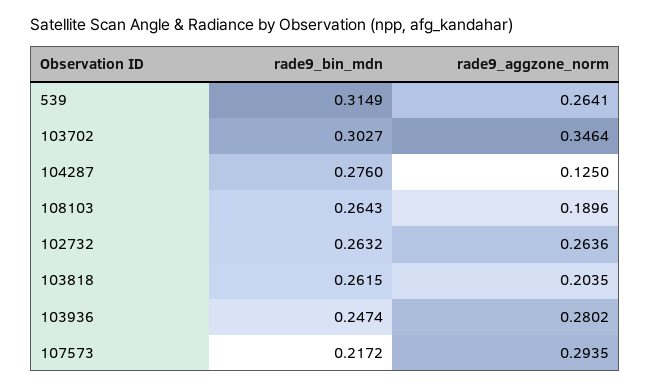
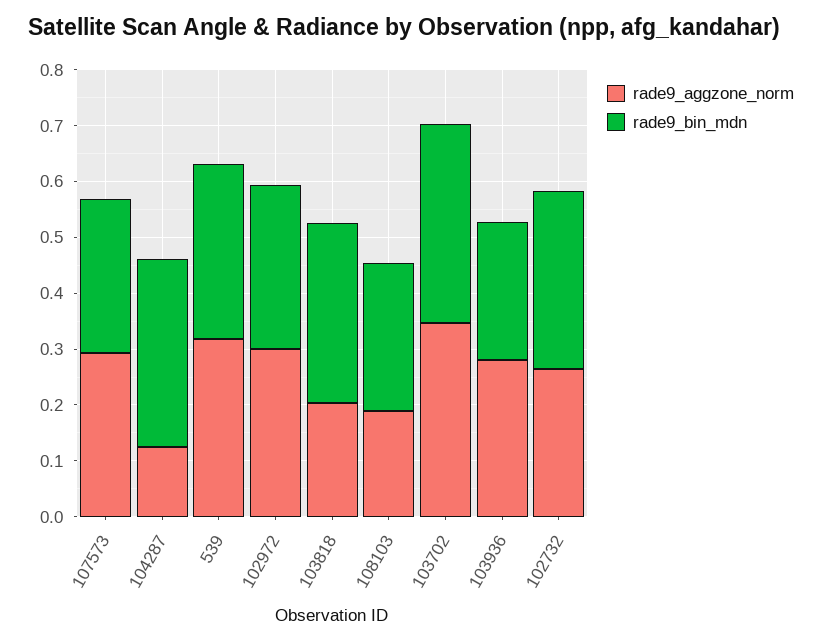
  {
    "rade9_bin_mdn": {
      "539": 0.3149,
-     "103702": 0.3027,
+     "103702": 0.36,
-     "104287": 0.276,
+     "104287": 0.34,
      "108103": 0.2643,
-     "102732": 0.2632,
+     "102732": 0.32,
-     "103818": 0.2615,
+     "103818": 0.32,
      "103936": 0.2474,
-     "107573": 0.2172
+     "107573": 0.28,
+     "102972": 0.3
    },
    "rade9_aggzone_norm": {
-     "539": 0.2641,
+     "539": 0.32,
      "103702": 0.3464,
      "104287": 0.125,
      "108103": 0.1896,
      "102732": 0.2636,
      "103818": 0.2035,
      "103936": 0.2802,
-     "107573": 0.2935
+     "107573": 0.2935,
+     "102972": 0.3
    }
  }

